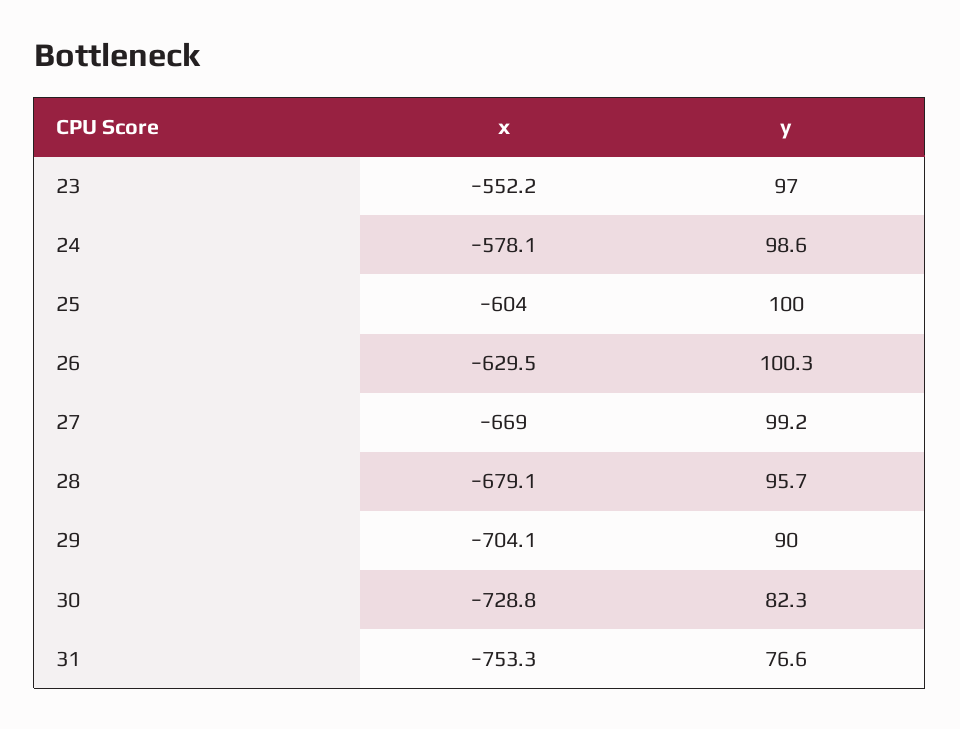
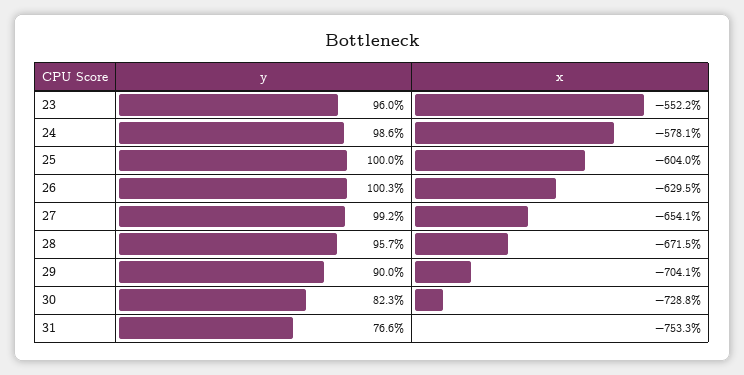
  {
    "x": {
      "23": -552.2,
      "24": -578.1,
      "25": -604,
      "26": -629.5,
-     "27": -669,
+     "27": -654.1,
-     "28": -679.1,
+     "28": -671.5,
      "29": -704.1,
      "30": -728.8,
      "31": -753.3
    },
    "y": {
-     "23": 97,
+     "23": 96,
      "24": 98.6,
      "25": 100,
      "26": 100.3,
      "27": 99.2,
      "28": 95.7,
      "29": 90,
      "30": 82.3,
      "31": 76.6
    }
  }

